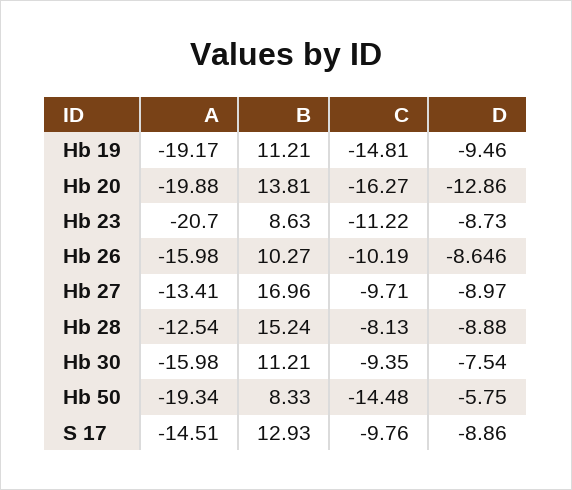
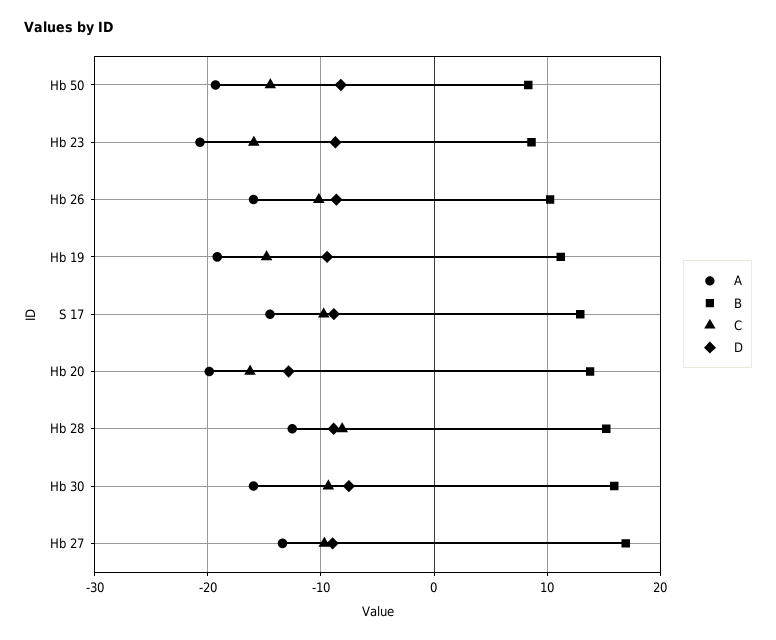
  {
    "A": {
      "Hb 19": -19.17,
      "Hb 20": -19.88,
      "Hb 23": -20.7,
      "Hb 26": -15.98,
      "Hb 27": -13.41,
      "Hb 28": -12.54,
      "Hb 30": -15.98,
      "Hb 50": -19.34,
      "S 17": -14.51
    },
    "B": {
      "Hb 19": 11.21,
      "Hb 20": 13.81,
      "Hb 23": 8.63,
      "Hb 26": 10.27,
      "Hb 27": 16.96,
      "Hb 28": 15.24,
-     "Hb 30": 11.21,
+     "Hb 30": 16,
      "Hb 50": 8.33,
      "S 17": 12.93
    },
    "C": {
      "Hb 19": -14.81,
      "Hb 20": -16.27,
-     "Hb 23": -11.22,
+     "Hb 23": -16,
      "Hb 26": -10.19,
      "Hb 27": -9.71,
      "Hb 28": -8.13,
      "Hb 30": -9.35,
      "Hb 50": -14.48,
      "S 17": -9.76
    },
    "D": {
      "Hb 19": -9.46,
      "Hb 20": -12.86,
      "Hb 23": -8.73,
      "Hb 26": -8.646,
      "Hb 27": -8.97,
      "Hb 28": -8.88,
      "Hb 30": -7.54,
-     "Hb 50": -5.75,
+     "Hb 50": -8,
      "S 17": -8.86
    }
  }

